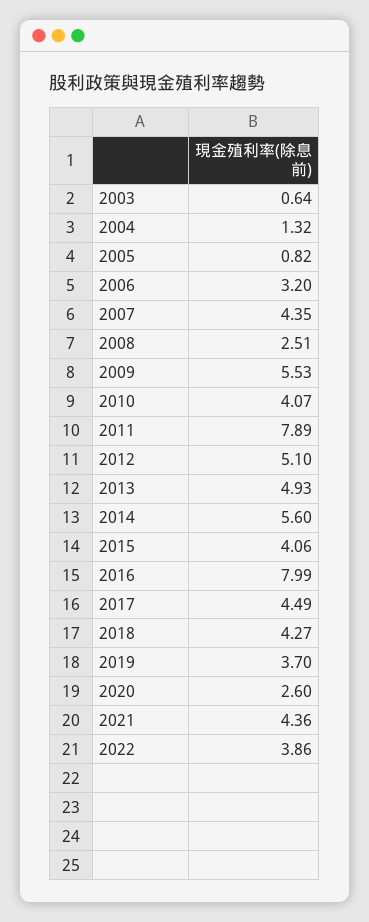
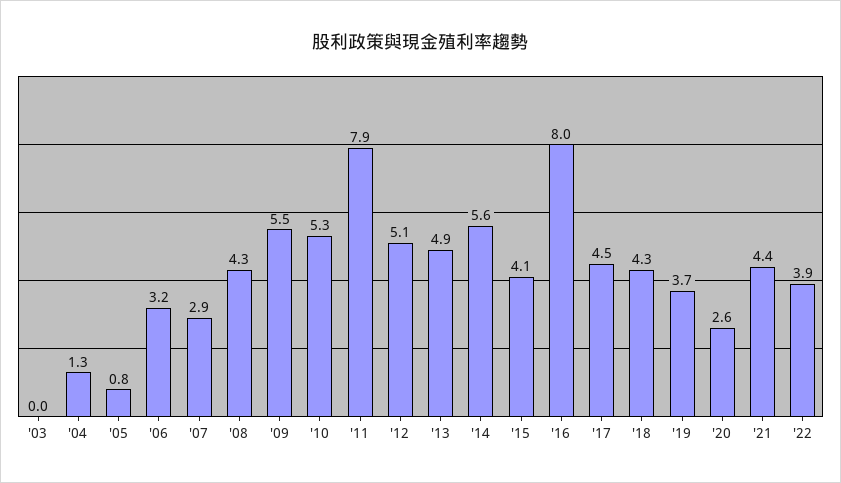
  {
-   "2003": 0.64,
+   "2003": 0,
    "2004": 1.32,
    "2005": 0.82,
    "2006": 3.2,
-   "2007": 4.35,
+   "2007": 2.9,
-   "2008": 2.51,
+   "2008": 4.3,
    "2009": 5.53,
-   "2010": 4.07,
+   "2010": 5.3,
    "2011": 7.89,
    "2012": 5.1,
    "2013": 4.93,
    "2014": 5.6,
    "2015": 4.06,
    "2016": 7.99,
    "2017": 4.49,
    "2018": 4.27,
    "2019": 3.7,
    "2020": 2.6,
    "2021": 4.36,
    "2022": 3.86
  }

